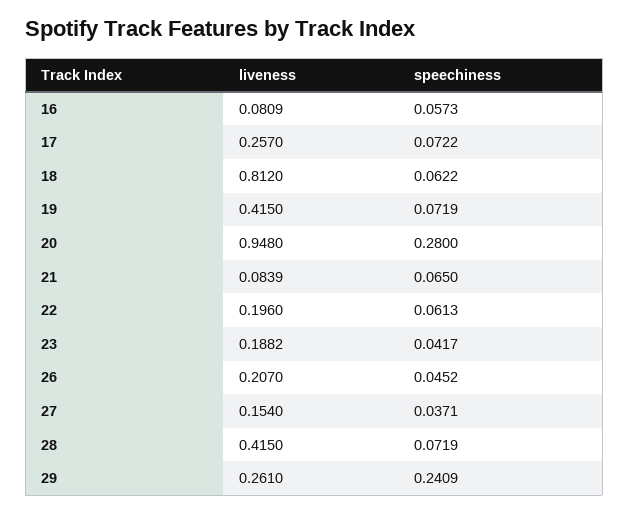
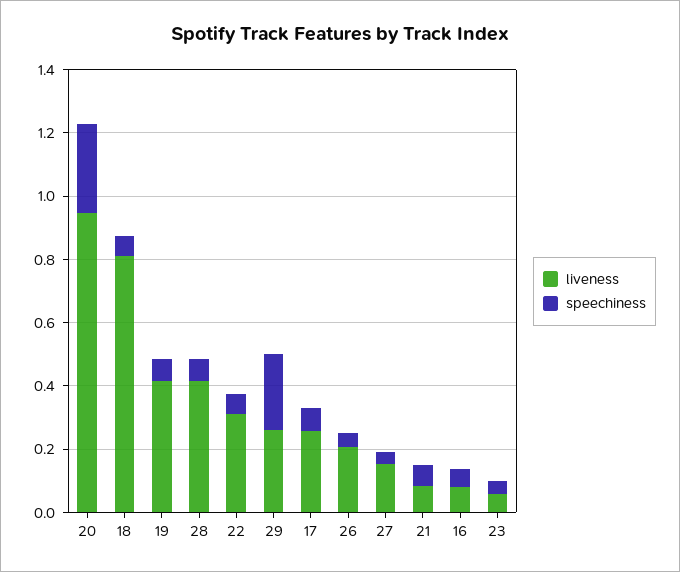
  {
    "liveness": {
      "16": 0.0809,
      "17": 0.257,
      "18": 0.812,
      "19": 0.415,
      "20": 0.948,
      "21": 0.0839,
-     "22": 0.196,
+     "22": 0.3,
-     "23": 0.1882,
+     "23": 0.05,
      "26": 0.207,
      "27": 0.154,
      "28": 0.415,
      "29": 0.261
    },
    "speechiness": {
      "16": 0.0573,
      "17": 0.0722,
      "18": 0.0622,
      "19": 0.0719,
      "20": 0.28,
      "21": 0.065,
      "22": 0.0613,
      "23": 0.0417,
      "26": 0.0452,
      "27": 0.0371,
      "28": 0.0719,
      "29": 0.2409
    }
  }

